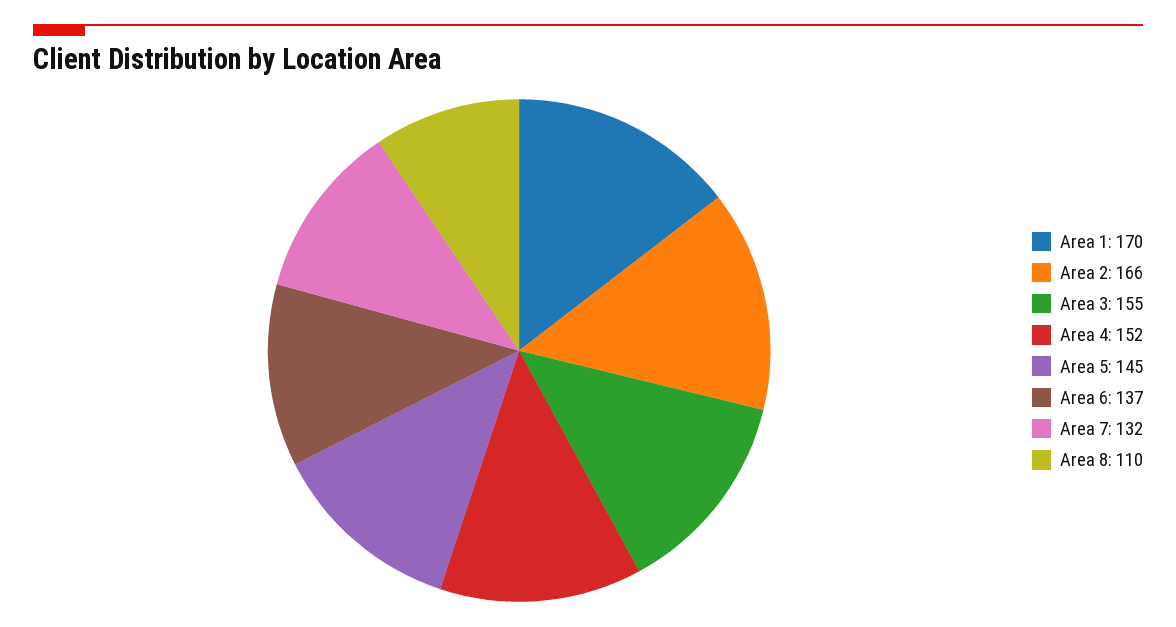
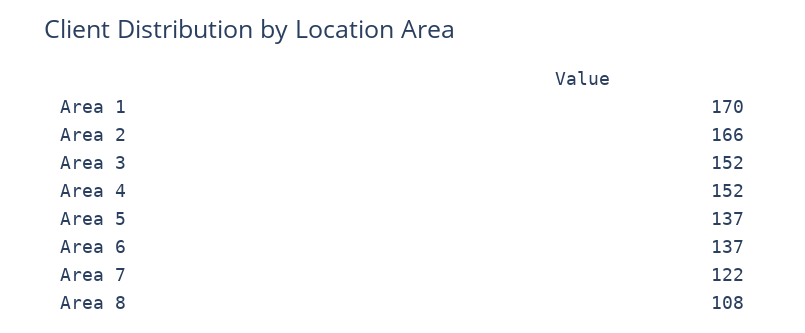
  {
    "Area 1": 170,
    "Area 2": 166,
-   "Area 3": 155,
+   "Area 3": 152,
    "Area 4": 152,
-   "Area 5": 145,
+   "Area 5": 137,
    "Area 6": 137,
-   "Area 7": 132,
+   "Area 7": 122,
-   "Area 8": 110
+   "Area 8": 108
  }

